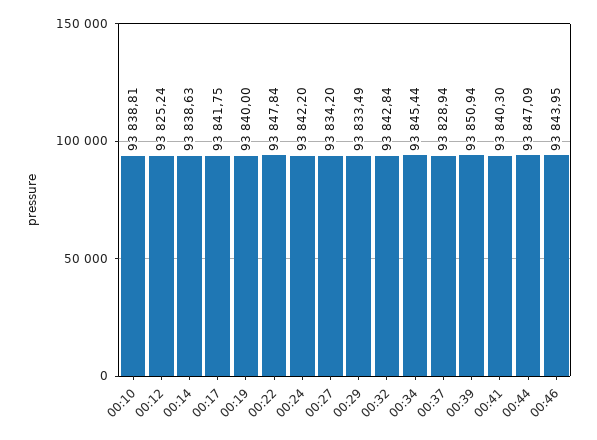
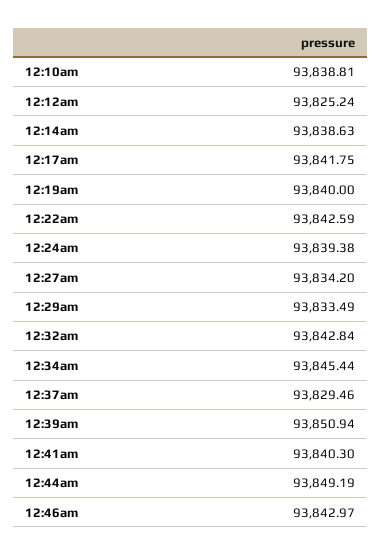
  {
    "00:10": 93838.81,
    "00:12": 93825.24,
    "00:14": 93838.63,
    "00:17": 93841.75,
    "00:19": 93840,
-   "00:22": 93847.84,
+   "00:22": 93842.59,
-   "00:24": 93842.2,
+   "00:24": 93839.38,
    "00:27": 93834.2,
    "00:29": 93833.49,
    "00:32": 93842.84,
    "00:34": 93845.44,
-   "00:37": 93828.94,
+   "00:37": 93829.46,
    "00:39": 93850.94,
    "00:41": 93840.3,
-   "00:44": 93847.09,
+   "00:44": 93849.19,
-   "00:46": 93843.95
+   "00:46": 93842.97
  }

